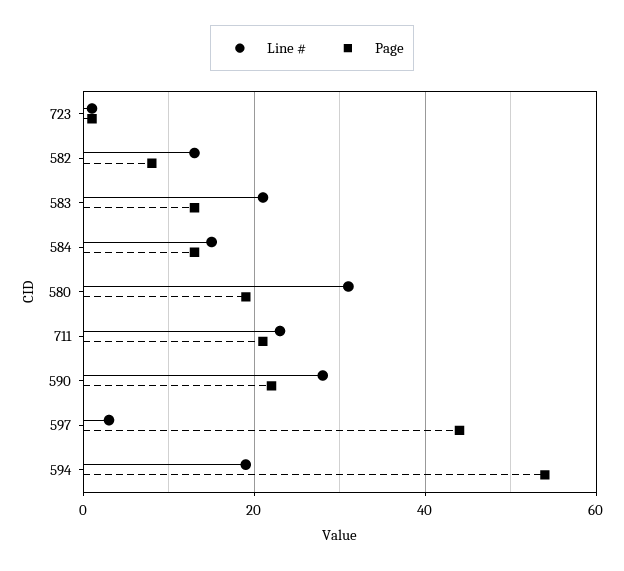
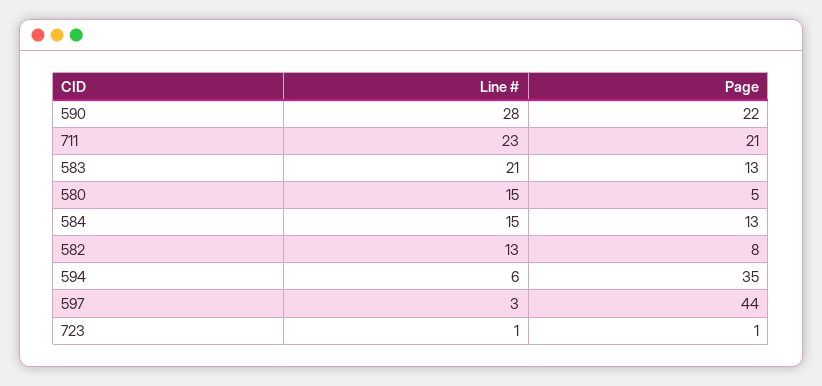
  {
    "Line #": {
      "723": 1,
      "582": 13,
      "583": 21,
      "584": 15,
-     "580": 30,
+     "580": 15,
      "711": 23,
      "590": 28,
      "597": 3,
-     "594": 20
+     "594": 6
    },
    "Page": {
      "723": 1,
      "582": 8,
      "583": 13,
      "584": 13,
-     "580": 20,
+     "580": 5,
      "711": 21,
      "590": 22,
      "597": 44,
-     "594": 55
+     "594": 35
    }
  }

